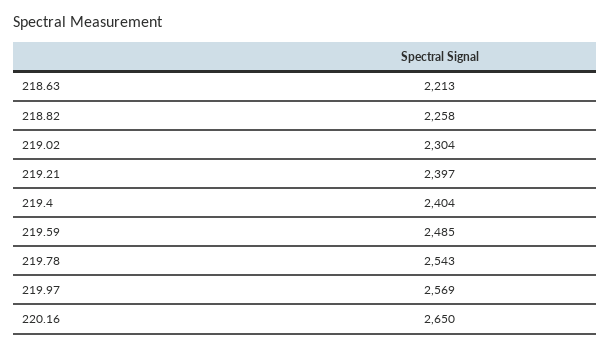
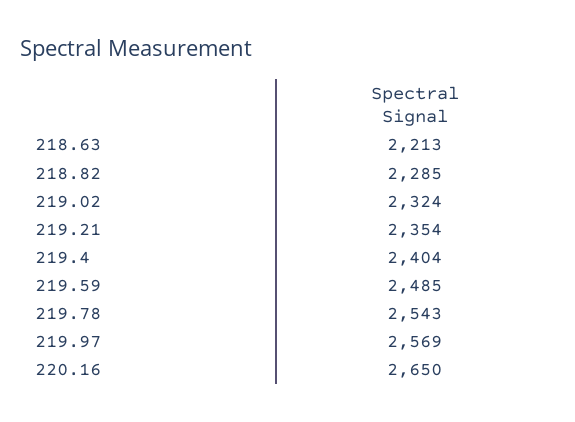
  {
    "218.63": 2213,
-   "218.82": 2258,
+   "218.82": 2285,
-   "219.02": 2304,
+   "219.02": 2324,
-   "219.21": 2397,
+   "219.21": 2354,
    "219.4": 2404,
    "219.59": 2485,
    "219.78": 2543,
    "219.97": 2569,
    "220.16": 2650
  }

